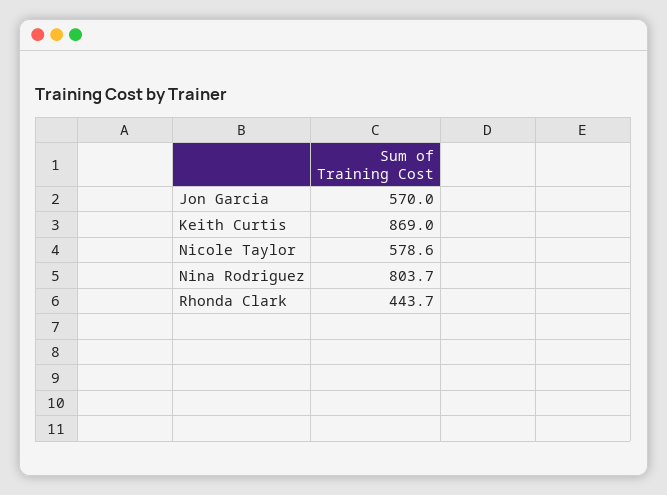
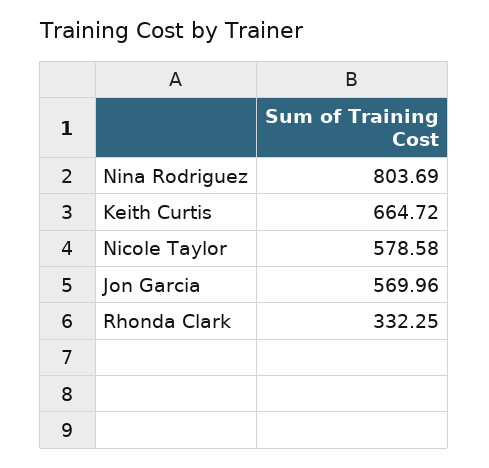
  {
    "Jon Garcia": 569.96,
-   "Keith Curtis": 869,
+   "Keith Curtis": 664.72,
    "Nicole Taylor": 578.58,
    "Nina Rodriguez": 803.69,
-   "Rhonda Clark": 443.7
+   "Rhonda Clark": 332.25
  }

